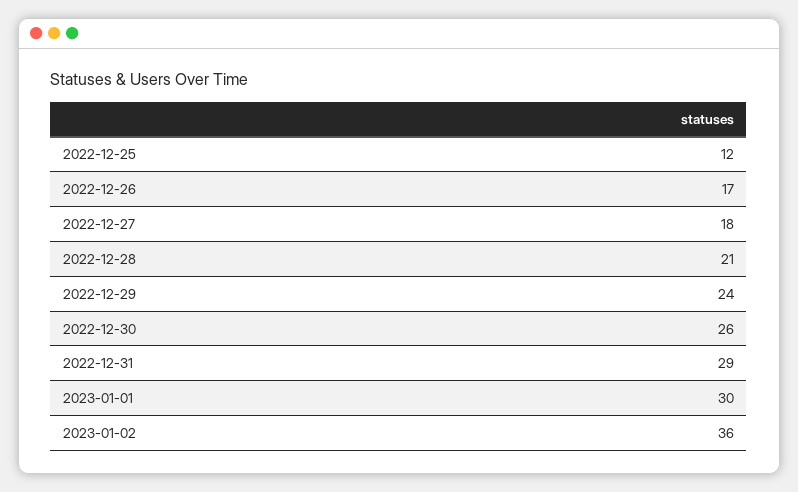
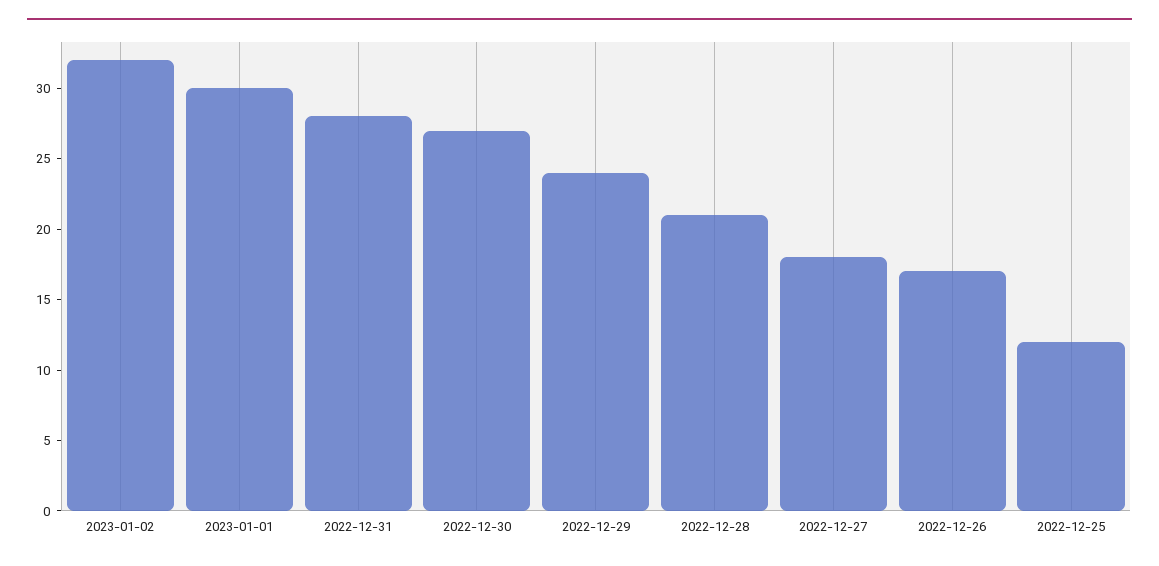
  {
    "2022-12-25": 12,
    "2022-12-26": 17,
    "2022-12-27": 18,
    "2022-12-28": 21,
    "2022-12-29": 24,
-   "2022-12-30": 26,
+   "2022-12-30": 27,
-   "2022-12-31": 29,
+   "2022-12-31": 28,
    "2023-01-01": 30,
-   "2023-01-02": 36
+   "2023-01-02": 32
  }

